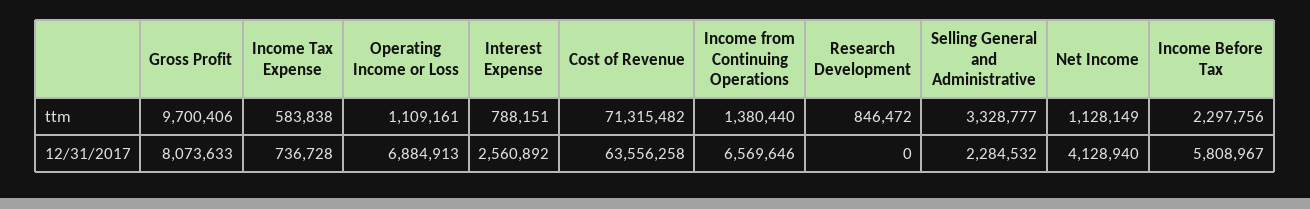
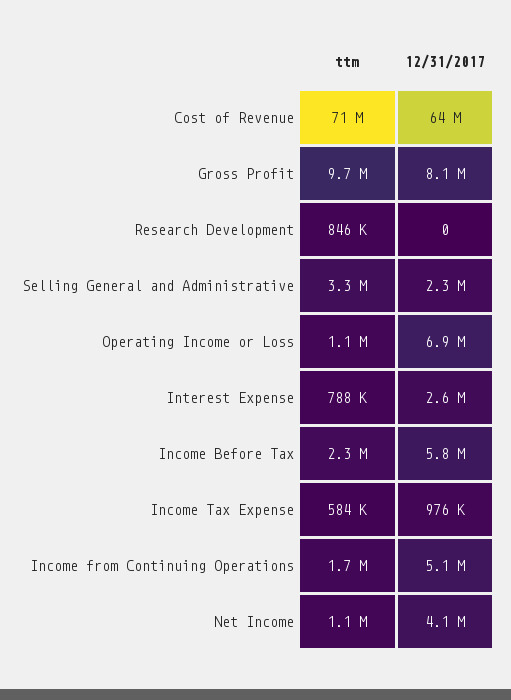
  {
    "Gross Profit": {
      "ttm": 9700406,
      "12/31/2017": 8073633
    },
    "Income Tax Expense": {
      "ttm": 583838,
-     "12/31/2017": 736728
+     "12/31/2017": 976000
    },
    "Operating Income or Loss": {
      "ttm": 1109161,
      "12/31/2017": 6884913
    },
    "Interest Expense": {
      "ttm": 788151,
      "12/31/2017": 2560892
    },
    "Cost of Revenue": {
      "ttm": 71315482,
      "12/31/2017": 63556258
    },
    "Income from Continuing Operations": {
-     "ttm": 1380440,
+     "ttm": 1700000,
-     "12/31/2017": 6569646
+     "12/31/2017": 5100000
    },
    "Research Development": {
      "ttm": 846472,
      "12/31/2017": 0
    },
    "Selling General and Administrative": {
      "ttm": 3328777,
      "12/31/2017": 2284532
    },
    "Net Income": {
      "ttm": 1128149,
      "12/31/2017": 4128940
    },
    "Income Before Tax": {
      "ttm": 2297756,
      "12/31/2017": 5808967
    }
  }

